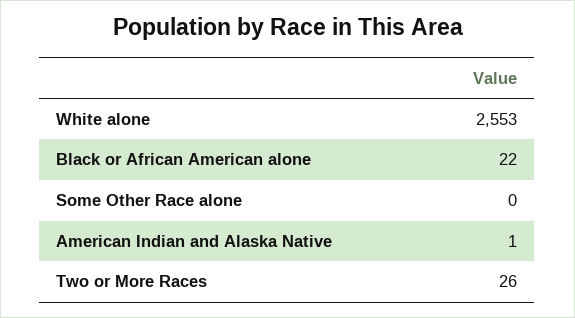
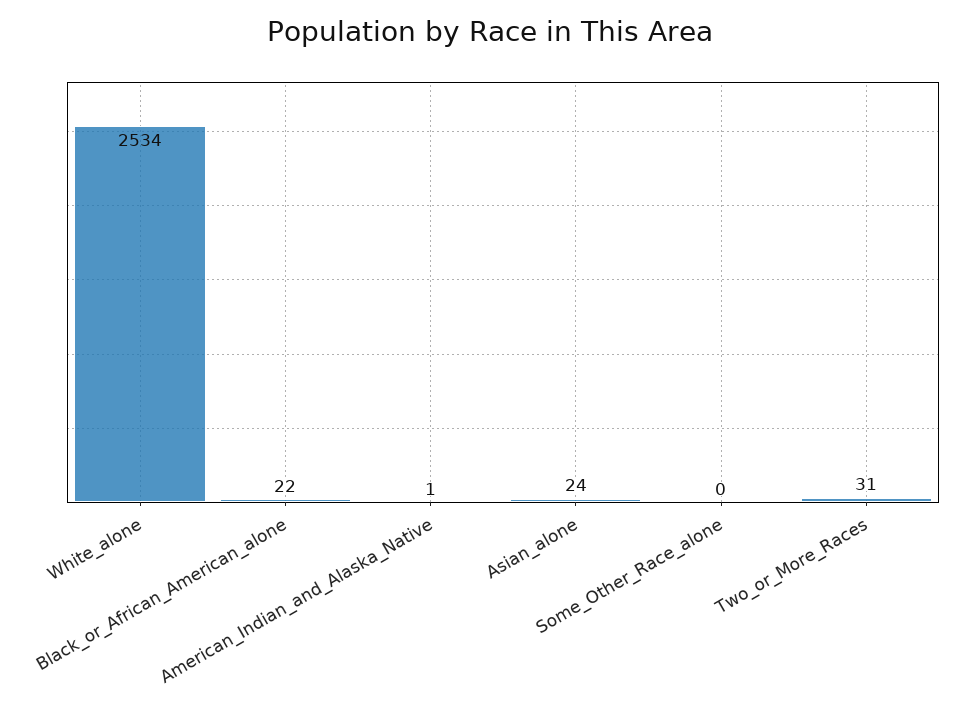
  {
-   "White alone": 2553,
+   "White alone": 2534,
    "Black or African American alone": 22,
    "Some Other Race alone": 0,
    "American Indian and Alaska Native": 1,
-   "Two or More Races": 26
+   "Two or More Races": 31,
+   "Asian_alone": 24
  }

